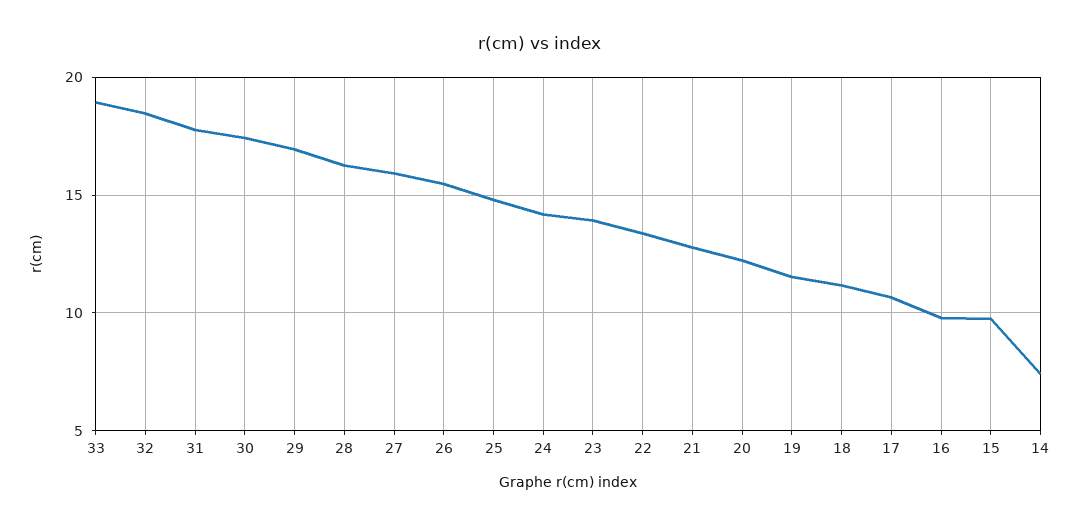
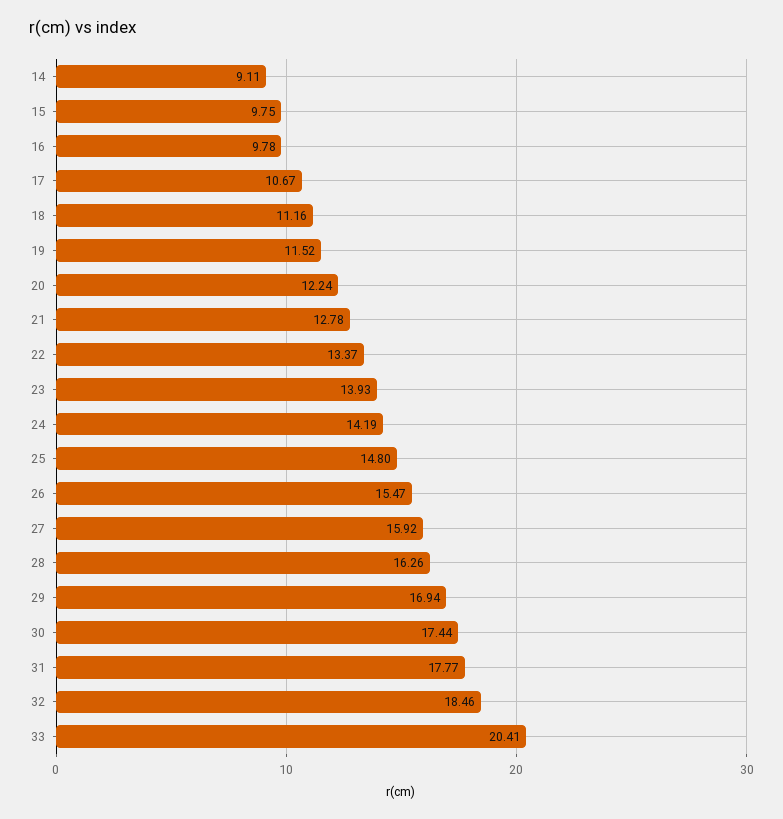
  {
-   "33": 19,
+   "33": 20.41,
    "32": 18.46,
    "31": 17.77,
    "30": 17.44,
    "29": 16.94,
    "28": 16.26,
    "27": 15.92,
    "26": 15.47,
    "25": 14.8,
    "24": 14.19,
    "23": 13.93,
    "22": 13.37,
    "21": 12.78,
    "20": 12.24,
    "19": 11.52,
    "18": 11.16,
    "17": 10.67,
    "16": 9.78,
    "15": 9.75,
-   "14": 7.5
+   "14": 9.11
  }

